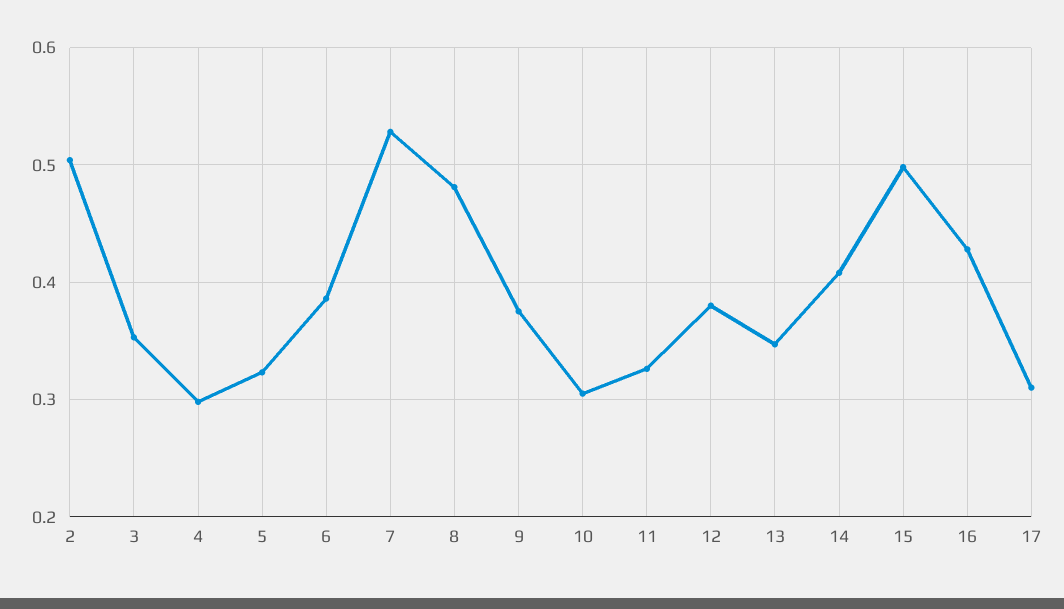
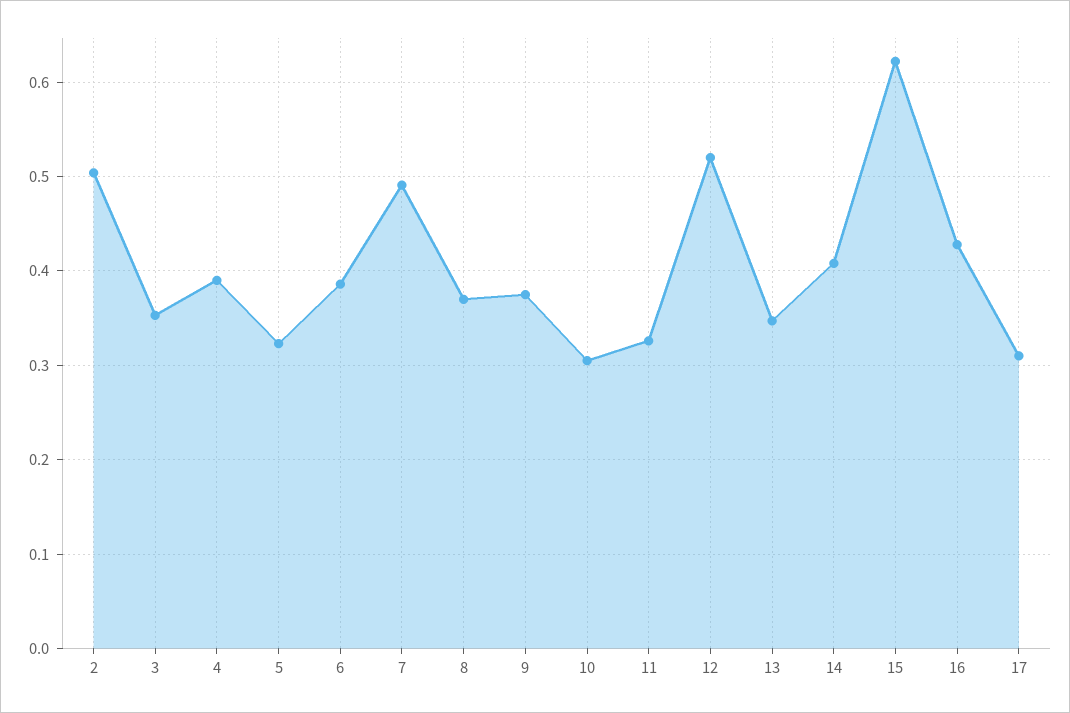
  {
    "2": 0.5,
    "3": 0.35,
-   "4": 0.3,
+   "4": 0.39,
    "5": 0.32,
    "6": 0.39,
-   "7": 0.53,
+   "7": 0.49,
-   "8": 0.48,
+   "8": 0.37,
    "9": 0.38,
    "10": 0.31,
    "11": 0.33,
-   "12": 0.38,
+   "12": 0.52,
    "13": 0.35,
    "14": 0.41,
-   "15": 0.5,
+   "15": 0.62,
    "16": 0.43,
    "17": 0.31
  }

